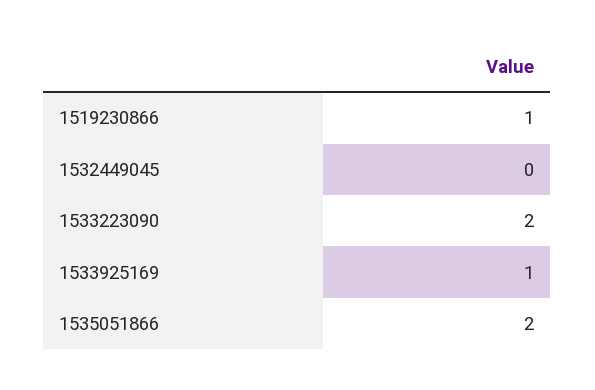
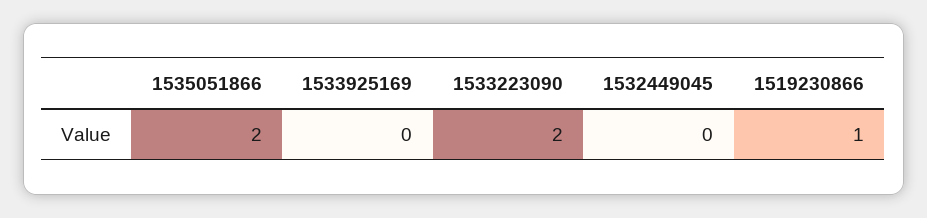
  {
    "1519230866": 1,
    "1532449045": 0,
    "1533223090": 2,
-   "1533925169": 1,
+   "1533925169": 0,
    "1535051866": 2
  }

